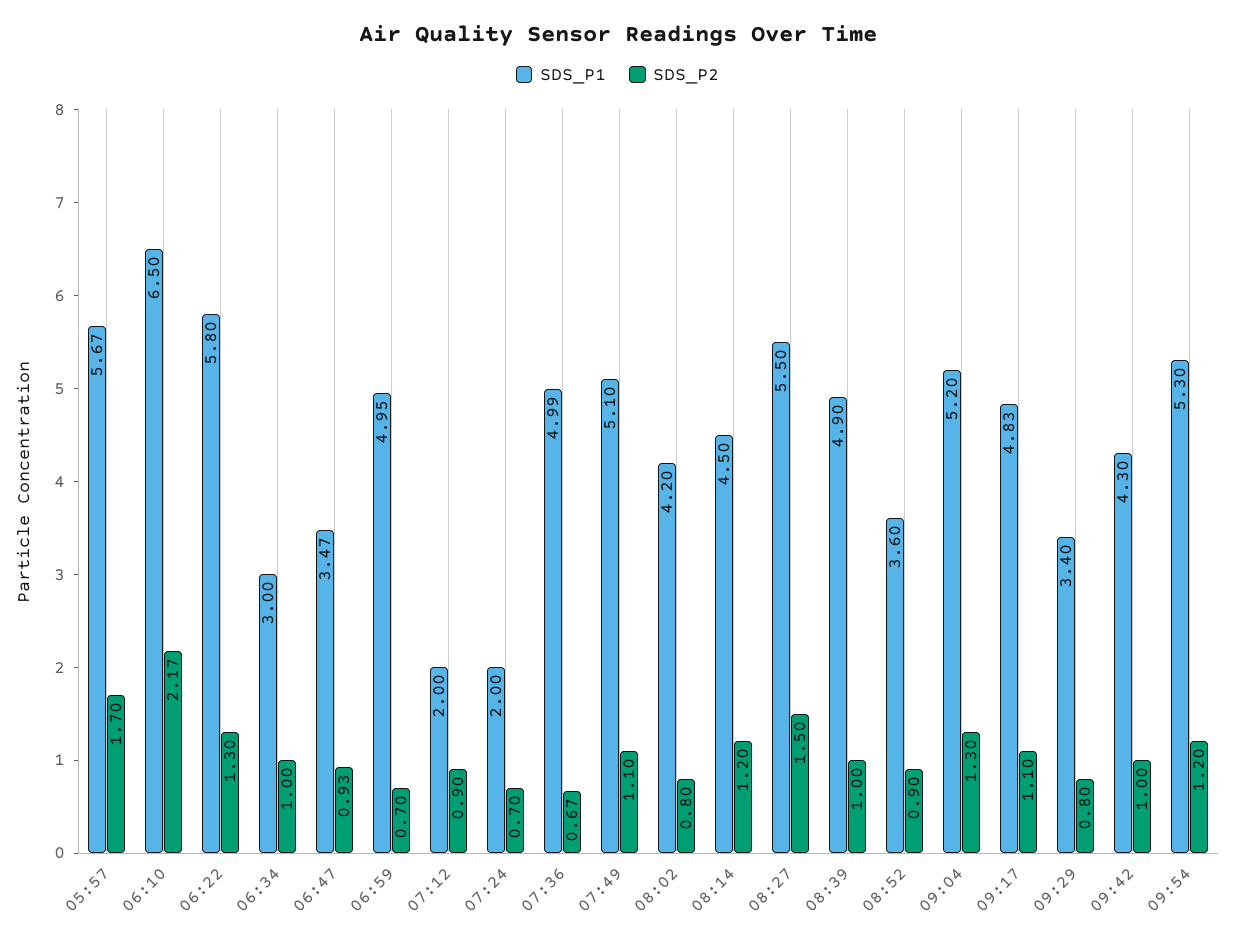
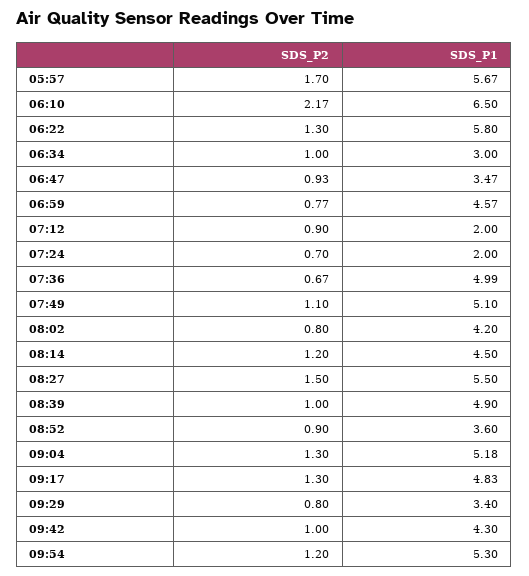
  {
    "SDS_P1": {
      "05:57": 5.67,
      "06:10": 6.5,
      "06:22": 5.8,
      "06:34": 3,
      "06:47": 3.47,
-     "06:59": 4.95,
+     "06:59": 4.57,
      "07:12": 2,
      "07:24": 2,
      "07:36": 4.99,
      "07:49": 5.1,
      "08:02": 4.2,
      "08:14": 4.5,
      "08:27": 5.5,
      "08:39": 4.9,
      "08:52": 3.6,
-     "09:04": 5.2,
+     "09:04": 5.18,
      "09:17": 4.83,
      "09:29": 3.4,
      "09:42": 4.3,
      "09:54": 5.3
    },
    "SDS_P2": {
      "05:57": 1.7,
      "06:10": 2.17,
      "06:22": 1.3,
      "06:34": 1,
      "06:47": 0.93,
-     "06:59": 0.7,
+     "06:59": 0.77,
      "07:12": 0.9,
      "07:24": 0.7,
      "07:36": 0.67,
      "07:49": 1.1,
      "08:02": 0.8,
      "08:14": 1.2,
      "08:27": 1.5,
      "08:39": 1,
      "08:52": 0.9,
      "09:04": 1.3,
-     "09:17": 1.1,
+     "09:17": 1.3,
      "09:29": 0.8,
      "09:42": 1,
      "09:54": 1.2
    }
  }

